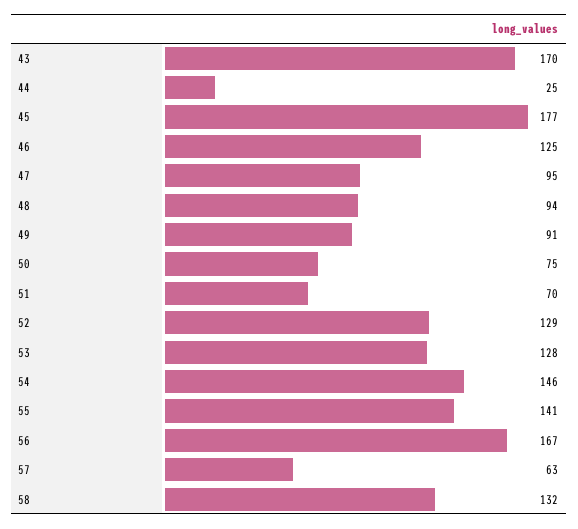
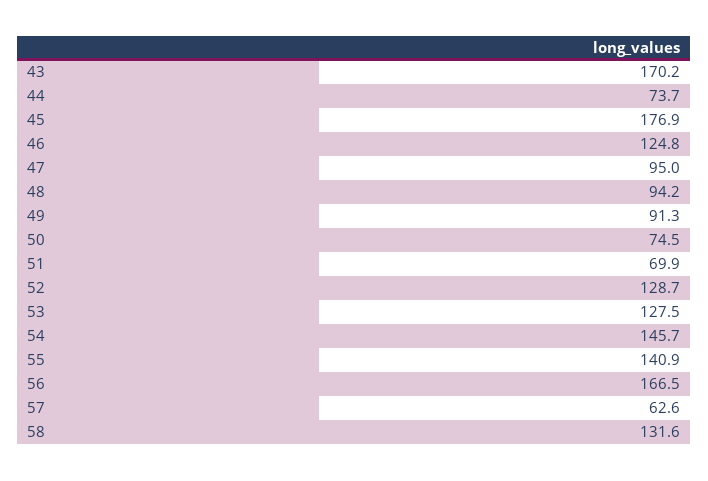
  {
    "43": 170.2,
-   "44": 25,
+   "44": 73.7,
    "45": 176.9,
    "46": 124.8,
    "47": 95,
    "48": 94.2,
    "49": 91.3,
    "50": 74.5,
    "51": 69.9,
    "52": 128.7,
    "53": 127.5,
    "54": 145.7,
    "55": 140.9,
    "56": 166.5,
    "57": 62.6,
    "58": 131.6
  }

